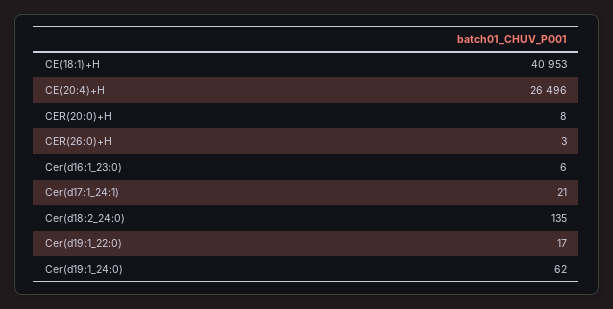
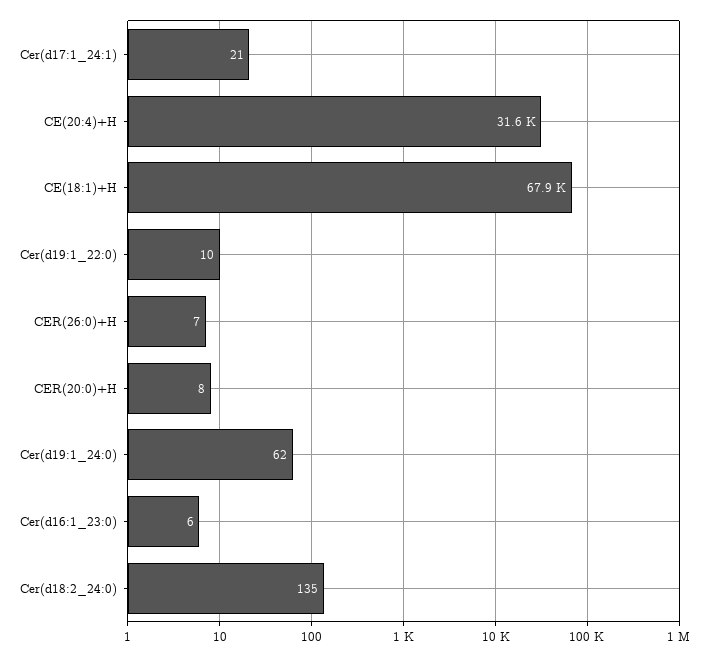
  {
-   "CE(18:1)+H": 40953,
+   "CE(18:1)+H": 67900,
-   "CE(20:4)+H": 26496,
+   "CE(20:4)+H": 31600,
    "CER(20:0)+H": 8,
-   "CER(26:0)+H": 3,
+   "CER(26:0)+H": 7,
    "Cer(d16:1_23:0)": 6,
    "Cer(d17:1_24:1)": 21,
    "Cer(d18:2_24:0)": 135,
-   "Cer(d19:1_22:0)": 17,
+   "Cer(d19:1_22:0)": 10,
    "Cer(d19:1_24:0)": 62
  }

